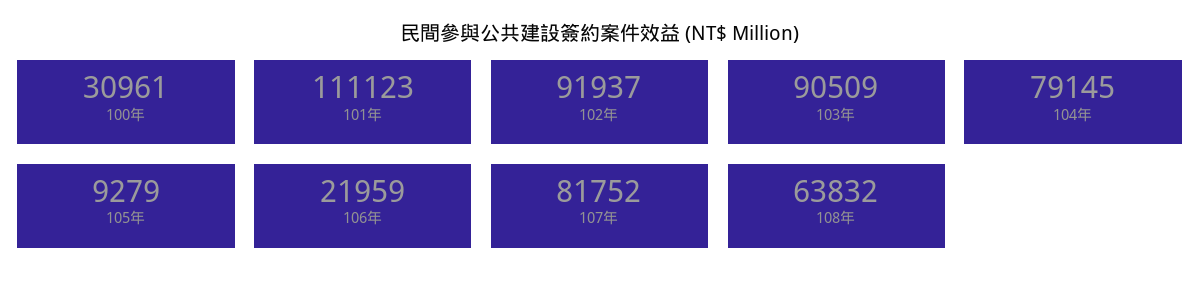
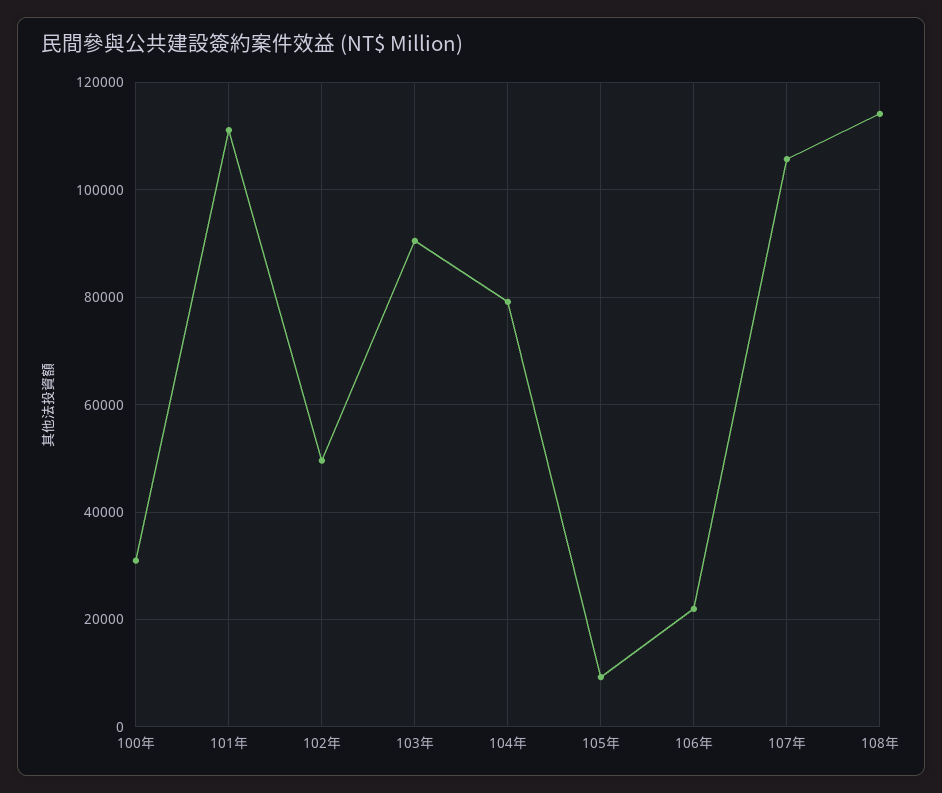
  {
    "100年": 30961,
    "101年": 111123,
-   "102年": 91937,
+   "102年": 50000,
    "103年": 90509,
    "104年": 79145,
    "105年": 9279,
    "106年": 21959,
-   "107年": 81752,
+   "107年": 106000,
-   "108年": 63832
+   "108年": 114000
  }

